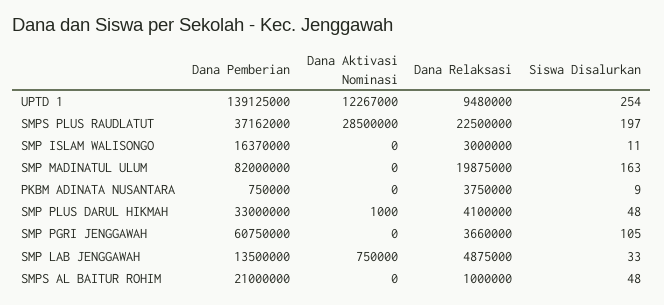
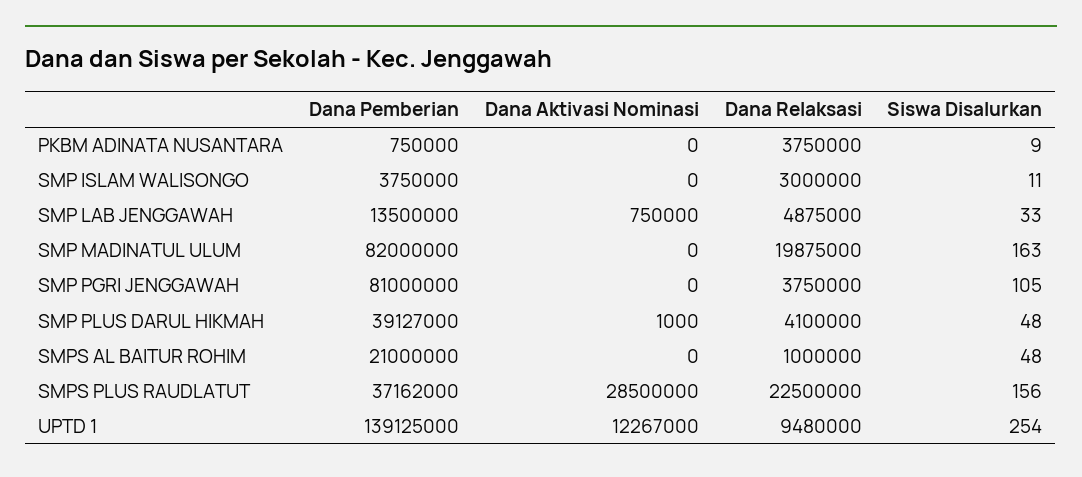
  {
    "Dana Pemberian": {
      "UPTD 1": 139125000,
      "SMPS PLUS RAUDLATUT": 37162000,
-     "SMP ISLAM WALISONGO": 16370000,
+     "SMP ISLAM WALISONGO": 3750000,
      "SMP MADINATUL ULUM": 82000000,
      "PKBM ADINATA NUSANTARA": 750000,
-     "SMP PLUS DARUL HIKMAH": 33000000,
+     "SMP PLUS DARUL HIKMAH": 39127000,
-     "SMP PGRI JENGGAWAH": 60750000,
+     "SMP PGRI JENGGAWAH": 81000000,
      "SMP LAB JENGGAWAH": 13500000,
      "SMPS AL BAITUR ROHIM": 21000000
    },
    "Dana Aktivasi Nominasi": {
      "UPTD 1": 12267000,
      "SMPS PLUS RAUDLATUT": 28500000,
      "SMP ISLAM WALISONGO": 0,
      "SMP MADINATUL ULUM": 0,
      "PKBM ADINATA NUSANTARA": 0,
      "SMP PLUS DARUL HIKMAH": 1000,
      "SMP PGRI JENGGAWAH": 0,
      "SMP LAB JENGGAWAH": 750000,
      "SMPS AL BAITUR ROHIM": 0
    },
    "Dana Relaksasi": {
      "UPTD 1": 9480000,
      "SMPS PLUS RAUDLATUT": 22500000,
      "SMP ISLAM WALISONGO": 3000000,
      "SMP MADINATUL ULUM": 19875000,
      "PKBM ADINATA NUSANTARA": 3750000,
      "SMP PLUS DARUL HIKMAH": 4100000,
-     "SMP PGRI JENGGAWAH": 3660000,
+     "SMP PGRI JENGGAWAH": 3750000,
      "SMP LAB JENGGAWAH": 4875000,
      "SMPS AL BAITUR ROHIM": 1000000
    },
    "Siswa Disalurkan": {
      "UPTD 1": 254,
-     "SMPS PLUS RAUDLATUT": 197,
+     "SMPS PLUS RAUDLATUT": 156,
      "SMP ISLAM WALISONGO": 11,
      "SMP MADINATUL ULUM": 163,
      "PKBM ADINATA NUSANTARA": 9,
      "SMP PLUS DARUL HIKMAH": 48,
      "SMP PGRI JENGGAWAH": 105,
      "SMP LAB JENGGAWAH": 33,
      "SMPS AL BAITUR ROHIM": 48
    }
  }

